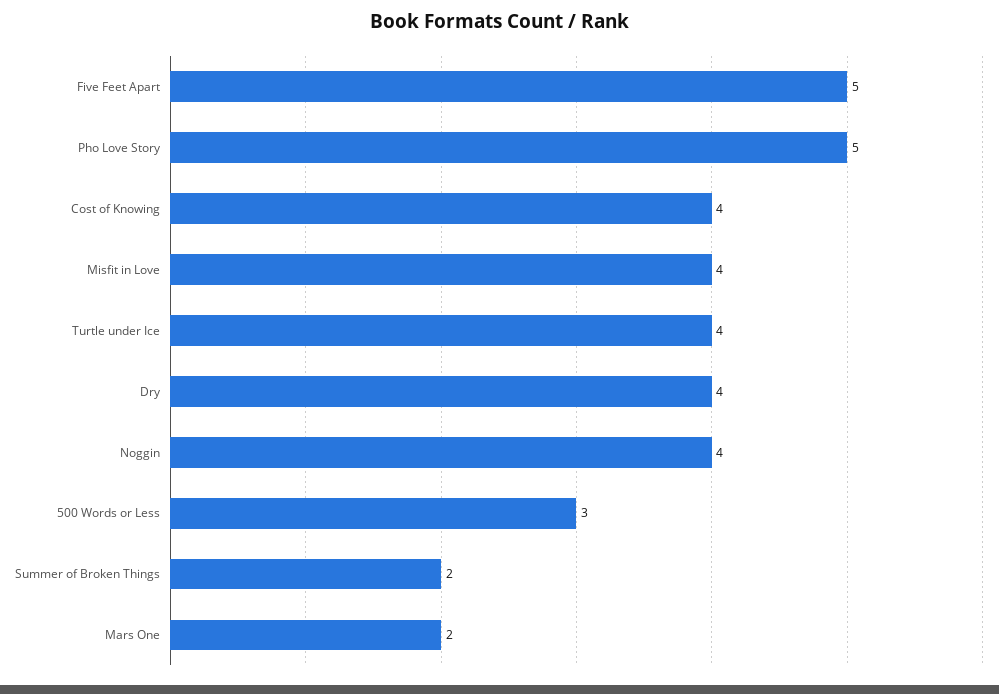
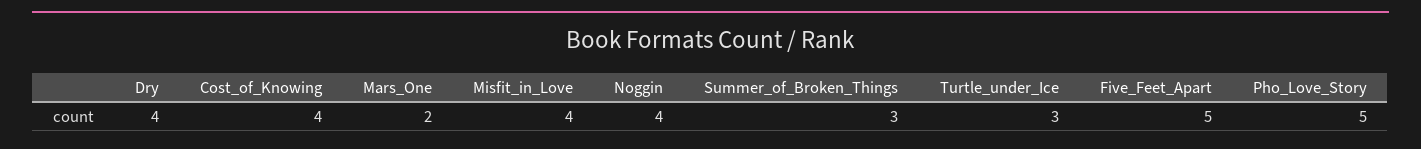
  {
    "Five Feet Apart": 5,
    "Pho Love Story": 5,
    "Cost of Knowing": 4,
    "Misfit in Love": 4,
-   "Turtle under Ice": 4,
+   "Turtle under Ice": 3,
    "Dry": 4,
    "Noggin": 4,
-   "500 Words or Less": 3,
-   "Summer of Broken Things": 2,
+   "Summer of Broken Things": 3,
    "Mars One": 2
  }

